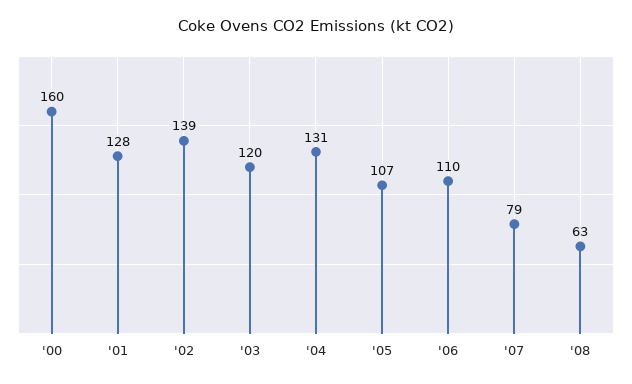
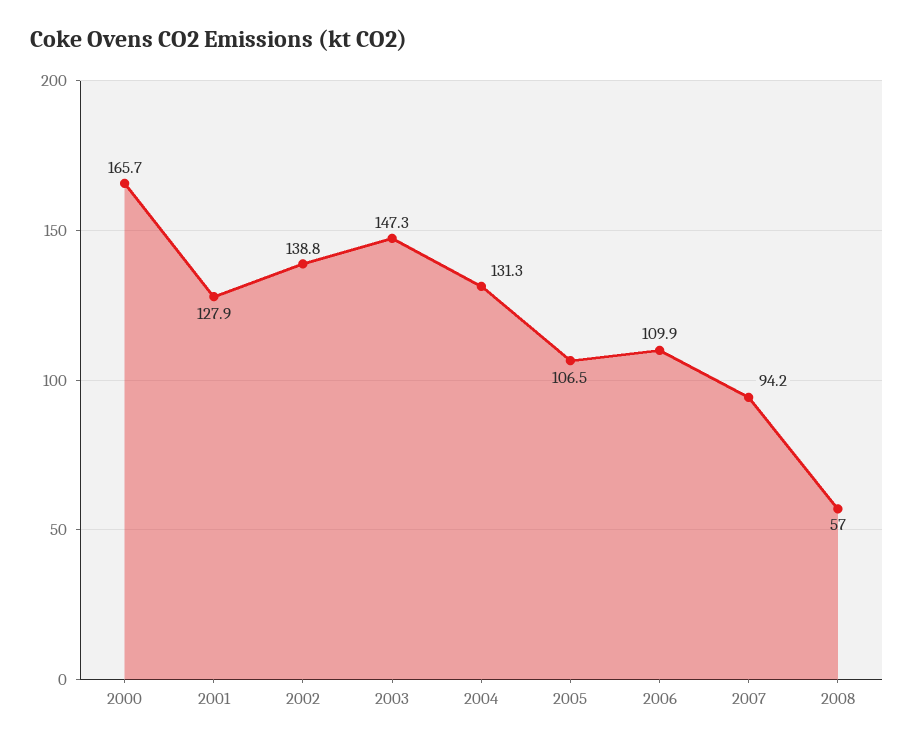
  {
-   "'00": 160,
+   "'00": 165.7,
    "'01": 127.9,
    "'02": 138.8,
-   "'03": 120,
+   "'03": 147.3,
    "'04": 131.3,
    "'05": 106.5,
    "'06": 109.9,
-   "'07": 79,
+   "'07": 94.2,
-   "'08": 63
+   "'08": 57
  }

